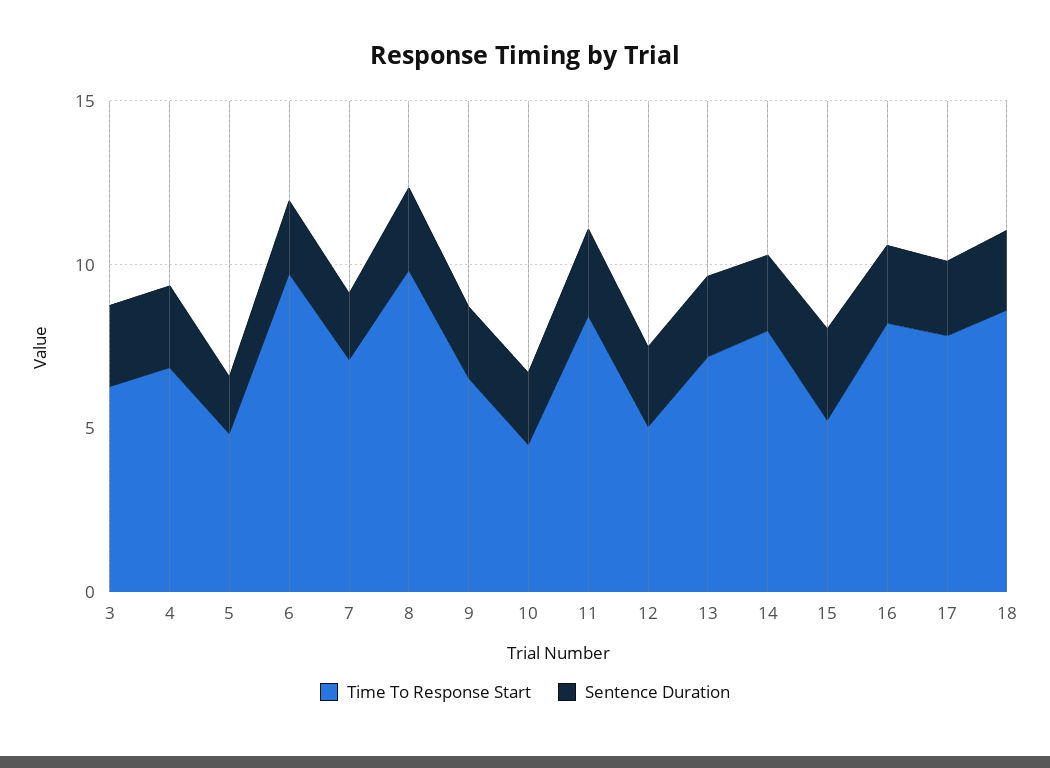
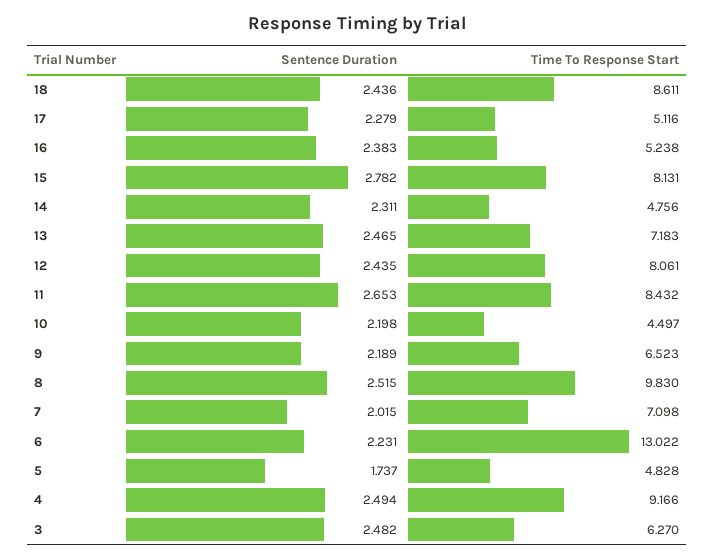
  {
    "Time To Response Start": {
      "3": 6.27,
-     "4": 7,
+     "4": 9.166,
      "5": 4.828,
-     "6": 10,
+     "6": 13.022,
      "7": 7.098,
      "8": 9.83,
      "9": 6.523,
      "10": 4.497,
      "11": 8.432,
-     "12": 5,
+     "12": 8.061,
      "13": 7.183,
-     "14": 8,
+     "14": 4.756,
-     "15": 5,
+     "15": 8.131,
-     "16": 8,
+     "16": 5.238,
-     "17": 8,
+     "17": 5.116,
      "18": 8.611
    },
    "Sentence Duration": {
      "3": 2.482,
      "4": 2.494,
      "5": 1.737,
      "6": 2.231,
      "7": 2.015,
      "8": 2.515,
      "9": 2.189,
      "10": 2.198,
      "11": 2.653,
      "12": 2.435,
      "13": 2.465,
      "14": 2.311,
      "15": 2.782,
      "16": 2.383,
      "17": 2.279,
      "18": 2.436
    }
  }

